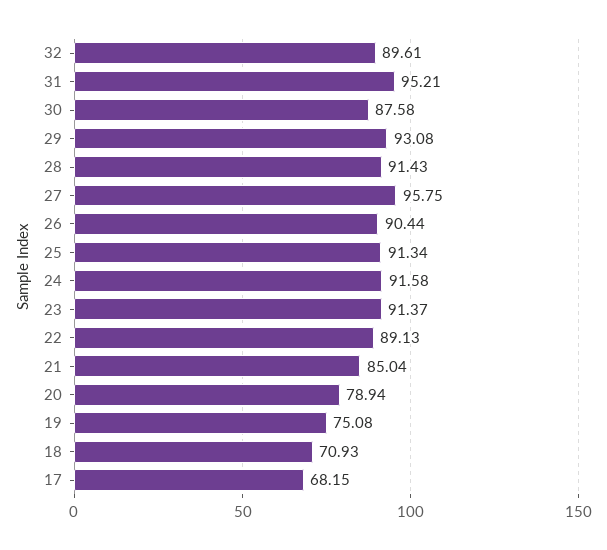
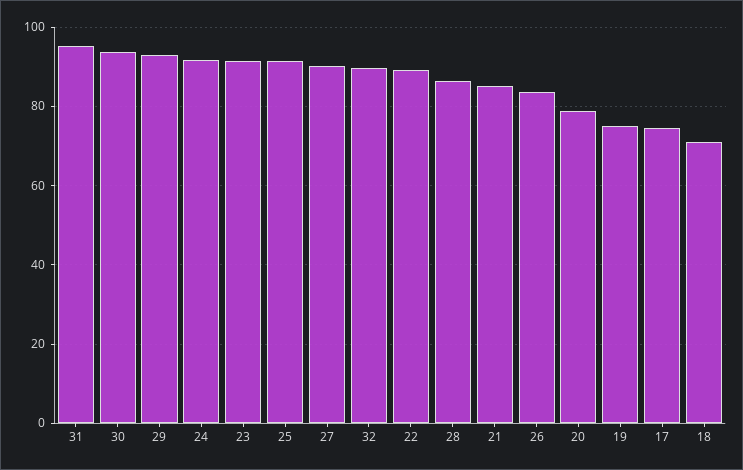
  {
    "32": 89.61,
    "31": 95.21,
-   "30": 87.58,
+   "30": 94,
    "29": 93.08,
-   "28": 91.43,
+   "28": 86,
-   "27": 95.75,
+   "27": 90,
-   "26": 90.44,
+   "26": 84,
    "25": 91.34,
    "24": 91.58,
    "23": 91.37,
    "22": 89.13,
    "21": 85.04,
    "20": 78.94,
    "19": 75.08,
    "18": 70.93,
-   "17": 68.15
+   "17": 74
  }

